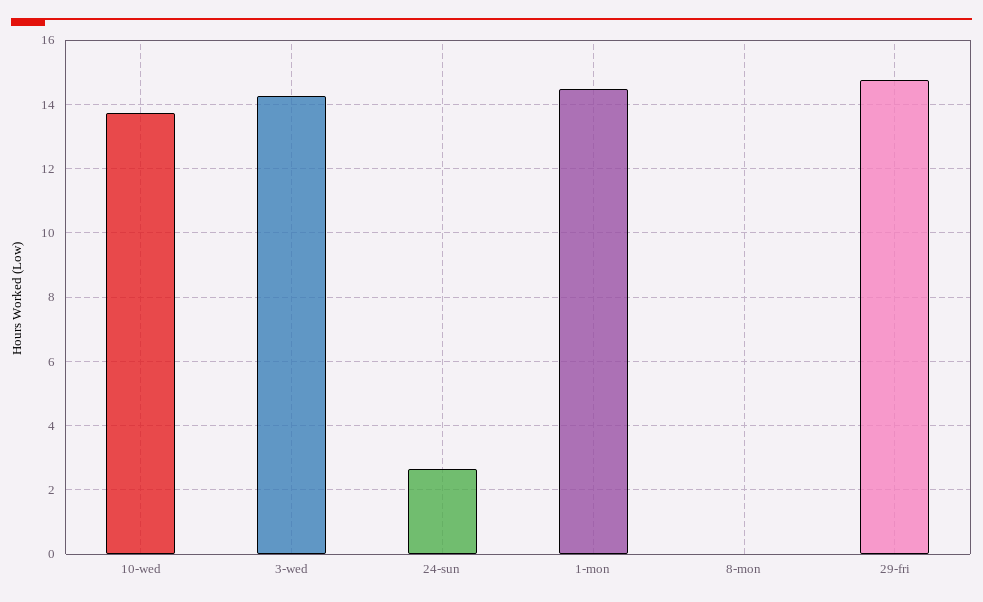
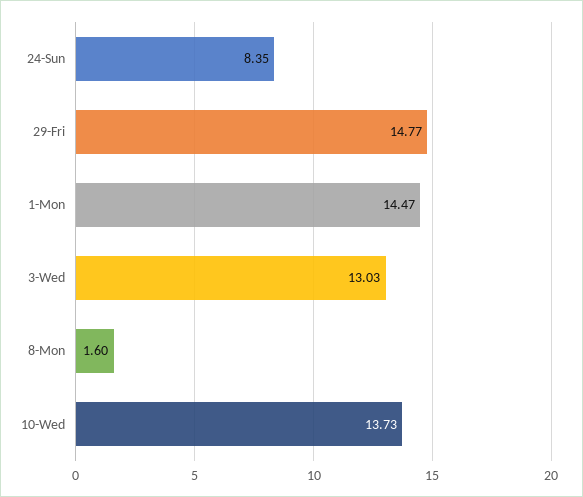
  {
    "10-wed": 13.73,
-   "3-wed": 14.2,
+   "3-wed": 13.03,
-   "24-sun": 2.6,
+   "24-sun": 8.35,
    "1-mon": 14.47,
-   "8-mon": 0,
+   "8-mon": 1.6,
    "29-fri": 14.77
  }

